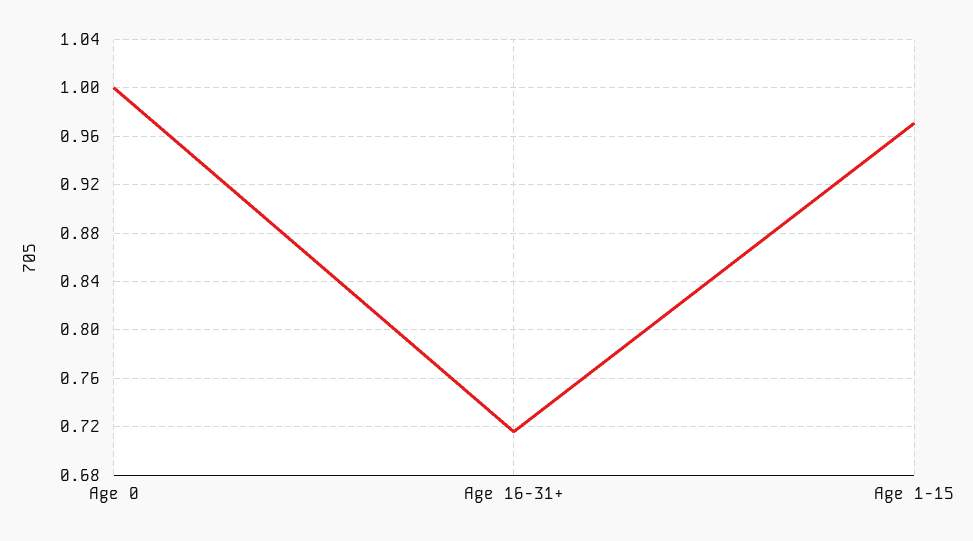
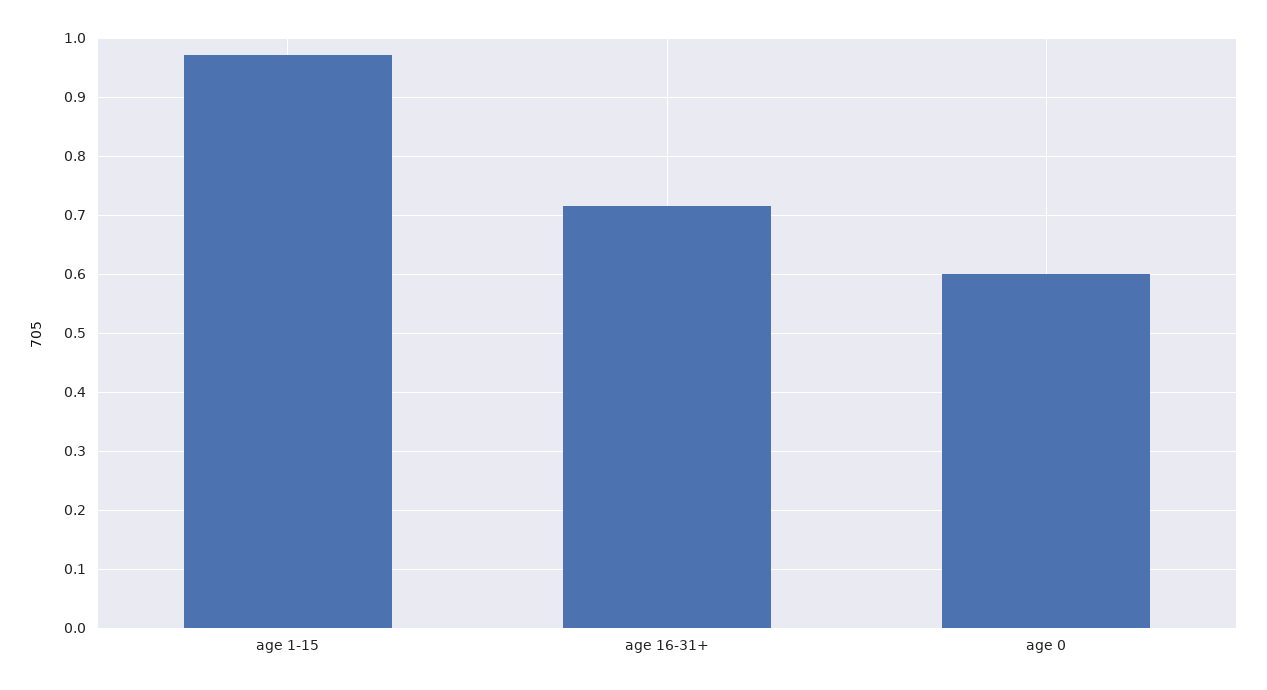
  {
-   "Age 0": 1,
+   "Age 0": 0.6,
    "Age 16-31+": 0.715,
    "Age 1-15": 0.97
  }

